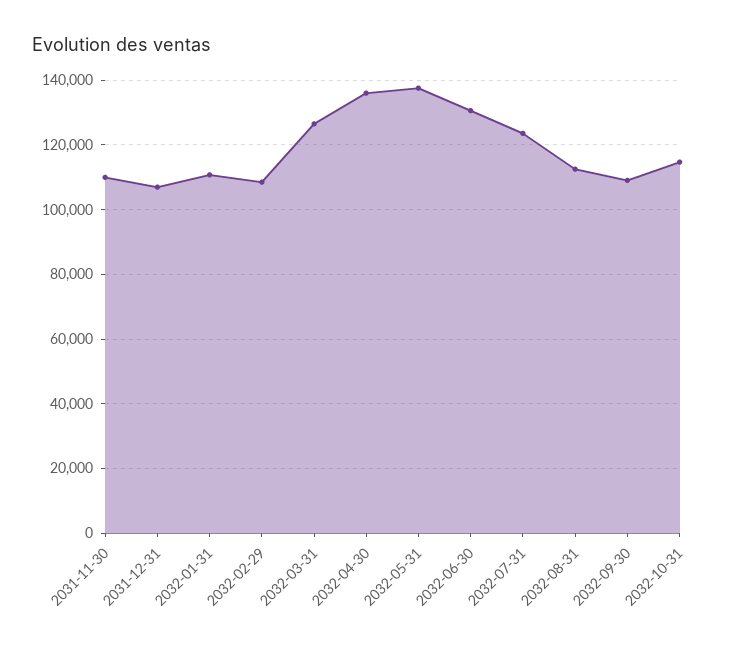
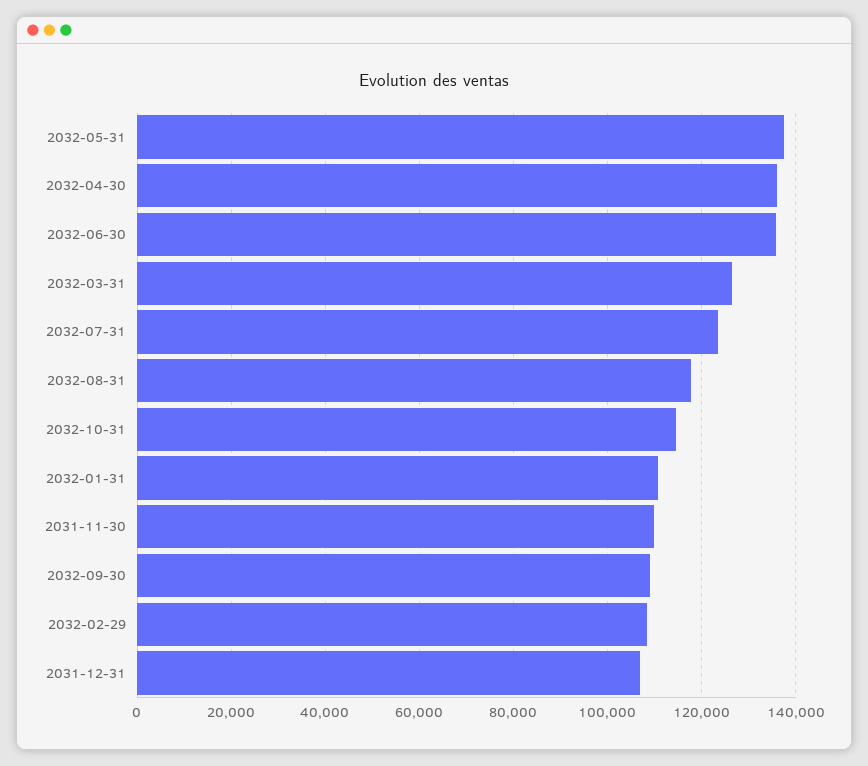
  {
    "2031-11-30": 110000,
    "2031-12-31": 106000,
    "2032-01-31": 110000,
    "2032-02-29": 108000,
    "2032-03-31": 126000,
    "2032-04-30": 136000,
    "2032-05-31": 138000,
-   "2032-06-30": 130000,
+   "2032-06-30": 136000,
    "2032-07-31": 124000,
-   "2032-08-31": 112000,
+   "2032-08-31": 118000,
    "2032-09-30": 110000,
    "2032-10-31": 114000
  }

